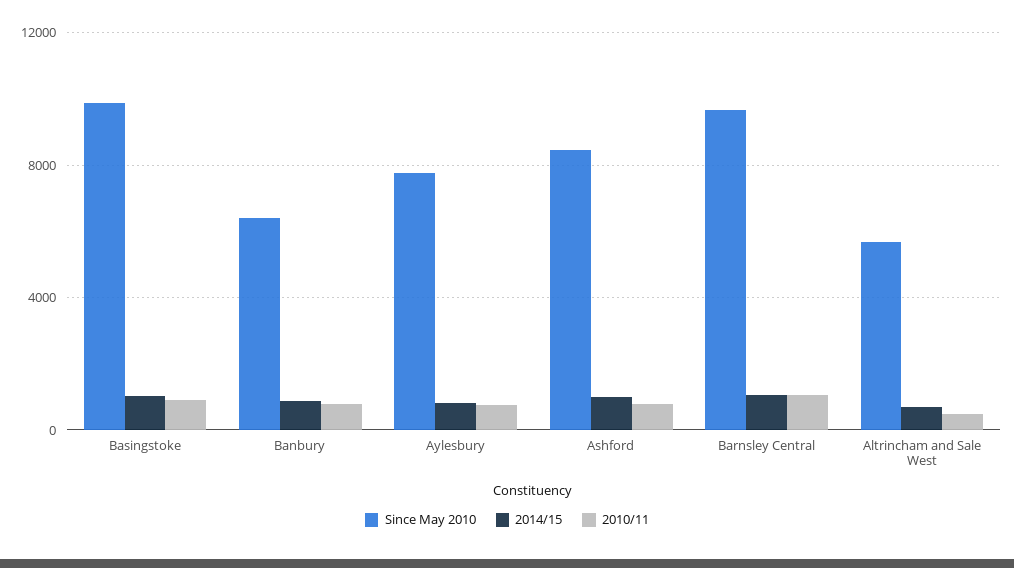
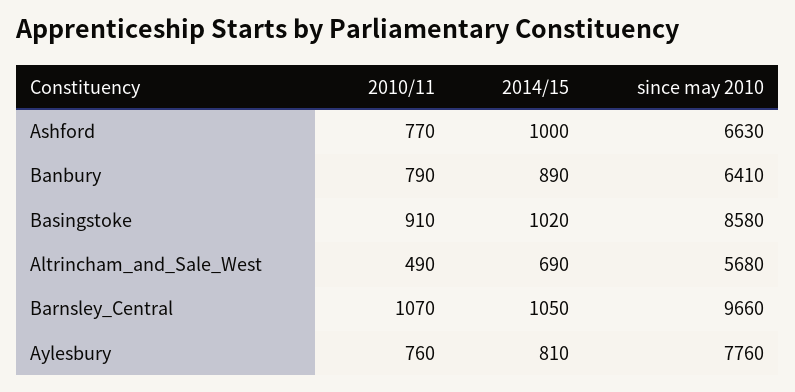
  {
    "Since May 2010": {
-     "Basingstoke": 10000,
+     "Basingstoke": 8580,
      "Banbury": 6410,
      "Aylesbury": 7760,
-     "Ashford": 8500,
+     "Ashford": 6630,
      "Barnsley Central": 9660,
      "Altrincham and Sale West": 5680
    },
    "2014/15": {
      "Basingstoke": 1020,
      "Banbury": 890,
      "Aylesbury": 810,
      "Ashford": 1000,
      "Barnsley Central": 1050,
      "Altrincham and Sale West": 690
    },
    "2010/11": {
      "Basingstoke": 910,
      "Banbury": 790,
      "Aylesbury": 760,
      "Ashford": 770,
      "Barnsley Central": 1070,
      "Altrincham and Sale West": 490
    }
  }

